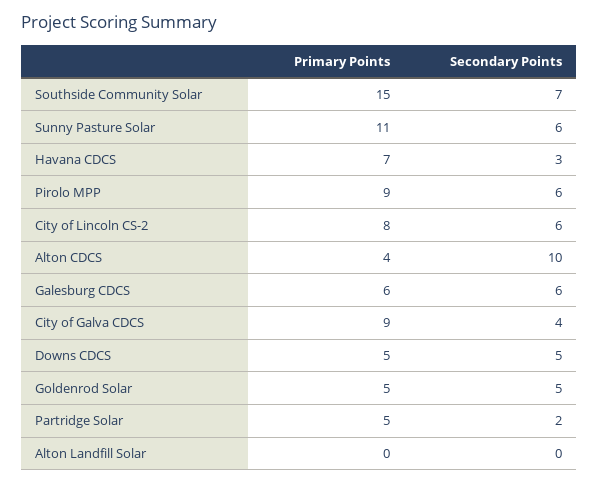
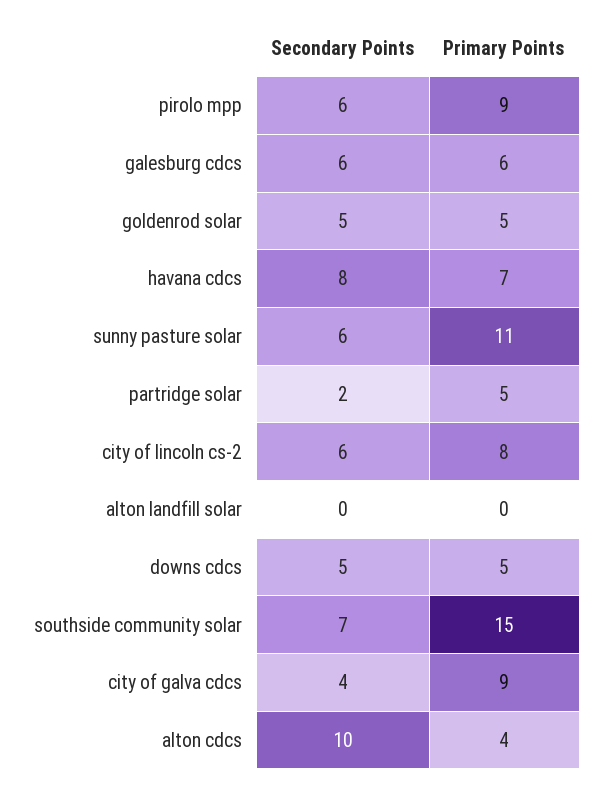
  {
    "Primary Points": {
      "Southside Community Solar": 15,
      "Sunny Pasture Solar": 11,
      "Havana CDCS": 7,
      "Pirolo MPP": 9,
      "City of Lincoln CS-2": 8,
      "Alton CDCS": 4,
      "Galesburg CDCS": 6,
      "City of Galva CDCS": 9,
      "Downs CDCS": 5,
      "Goldenrod Solar": 5,
      "Partridge Solar": 5,
      "Alton Landfill Solar": 0
    },
    "Secondary Points": {
      "Southside Community Solar": 7,
      "Sunny Pasture Solar": 6,
-     "Havana CDCS": 3,
+     "Havana CDCS": 8,
      "Pirolo MPP": 6,
      "City of Lincoln CS-2": 6,
      "Alton CDCS": 10,
      "Galesburg CDCS": 6,
      "City of Galva CDCS": 4,
      "Downs CDCS": 5,
      "Goldenrod Solar": 5,
      "Partridge Solar": 2,
      "Alton Landfill Solar": 0
    }
  }

